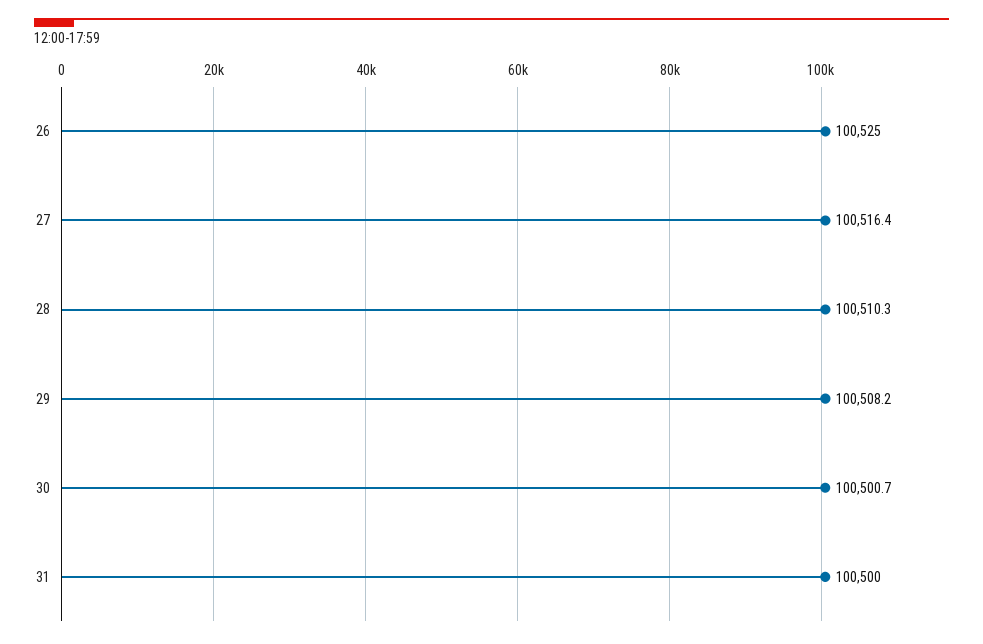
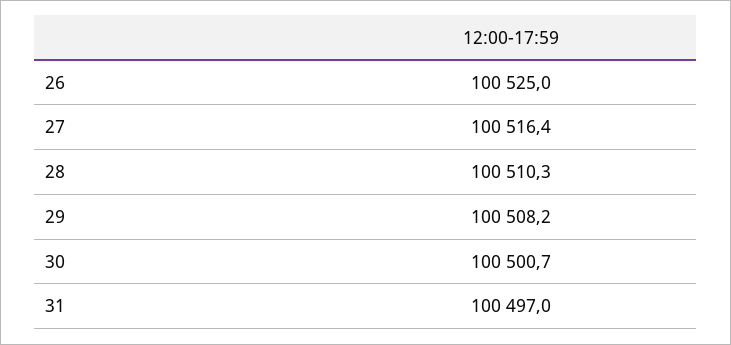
  {
    "26": 100525,
    "27": 100516.4,
    "28": 100510.3,
    "29": 100508.2,
    "30": 100500.7,
-   "31": 100500
+   "31": 100497
  }

